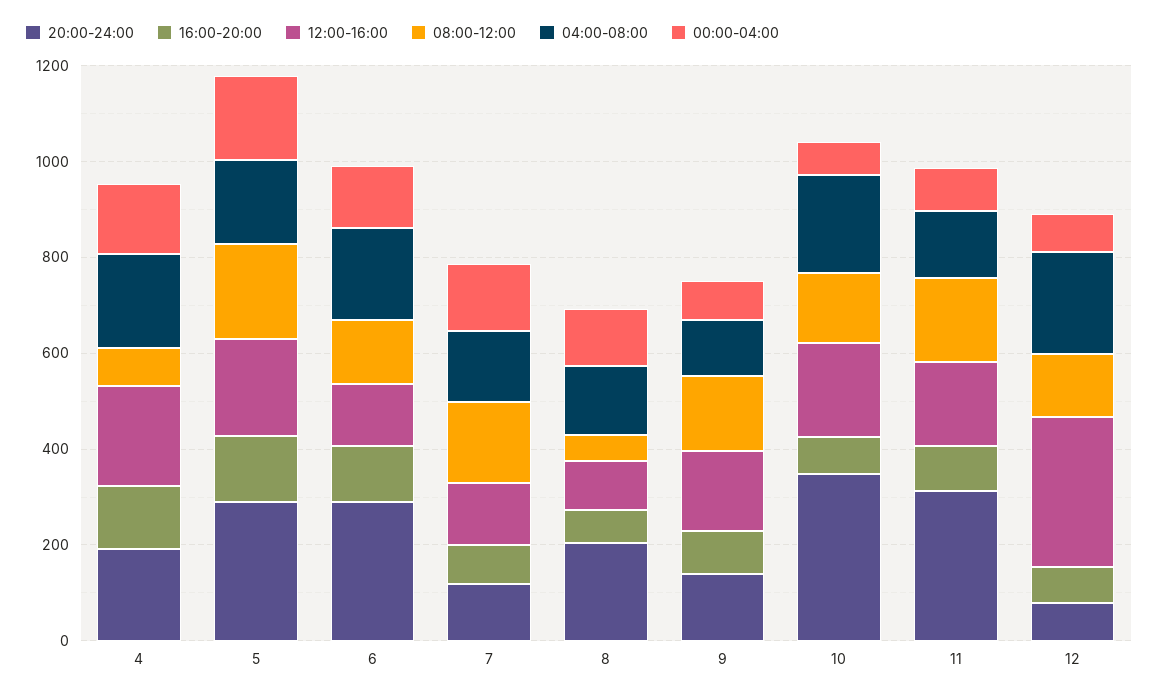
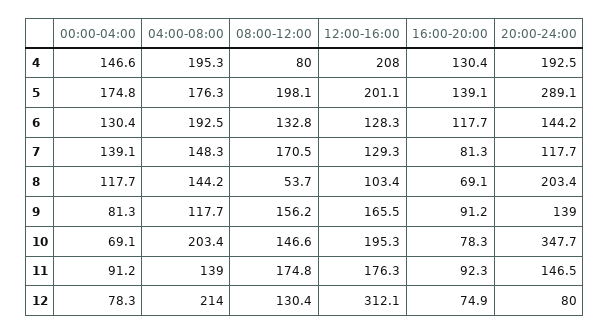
  {
    "20:00-24:00": {
      "4": 192.5,
      "5": 289.1,
-     "6": 300,
+     "6": 144.2,
      "7": 117.7,
      "8": 203.4,
      "9": 139,
      "10": 347.7,
-     "11": 300,
+     "11": 146.5,
      "12": 80
    },
    "16:00-20:00": {
      "4": 130.4,
      "5": 139.1,
      "6": 117.7,
      "7": 81.3,
      "8": 69.1,
      "9": 91.2,
      "10": 78.3,
      "11": 92.3,
      "12": 74.9
    },
    "12:00-16:00": {
      "4": 208,
      "5": 201.1,
      "6": 128.3,
      "7": 129.3,
      "8": 103.4,
      "9": 165.5,
      "10": 195.3,
      "11": 176.3,
      "12": 312.1
    },
    "08:00-12:00": {
      "4": 80,
      "5": 198.1,
      "6": 132.8,
      "7": 170.5,
      "8": 53.7,
      "9": 156.2,
      "10": 146.6,
      "11": 174.8,
      "12": 130.4
    },
    "04:00-08:00": {
      "4": 195.3,
      "5": 176.3,
      "6": 192.5,
      "7": 148.3,
      "8": 144.2,
      "9": 117.7,
      "10": 203.4,
      "11": 139,
      "12": 214
    },
    "00:00-04:00": {
      "4": 146.6,
      "5": 174.8,
      "6": 130.4,
      "7": 139.1,
      "8": 117.7,
      "9": 81.3,
      "10": 69.1,
      "11": 91.2,
      "12": 78.3
    }
  }

